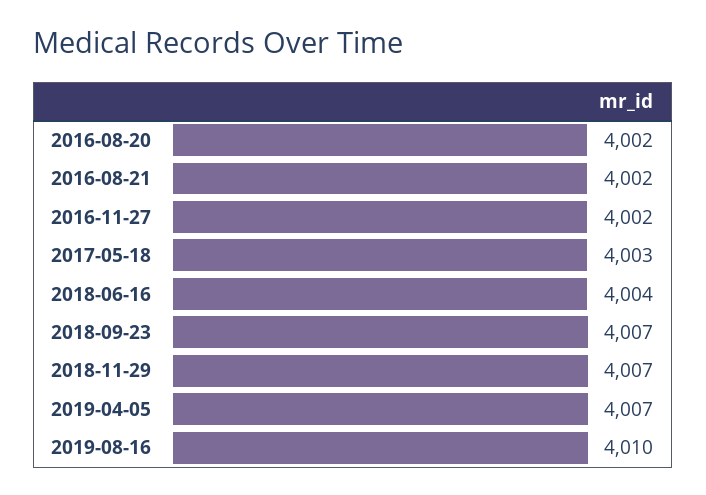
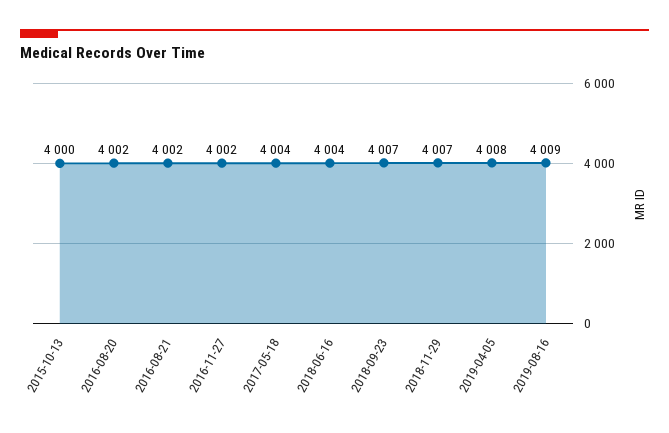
  {
    "2016-08-20": 4002,
    "2016-08-21": 4002,
    "2016-11-27": 4002,
-   "2017-05-18": 4003,
+   "2017-05-18": 4004,
    "2018-06-16": 4004,
    "2018-09-23": 4007,
    "2018-11-29": 4007,
-   "2019-04-05": 4007,
+   "2019-04-05": 4008,
-   "2019-08-16": 4010
+   "2019-08-16": 4009,
+   "2015-10-13": 4000
  }

